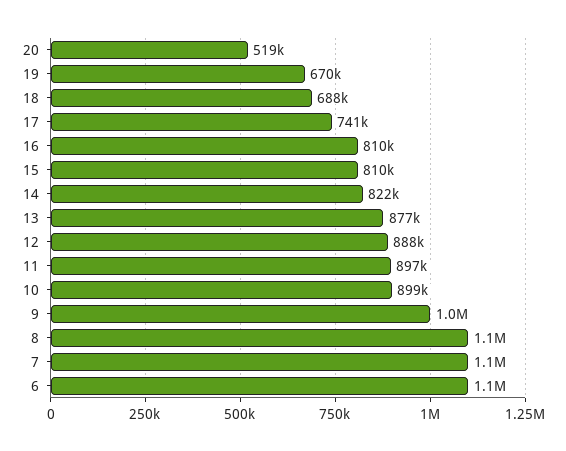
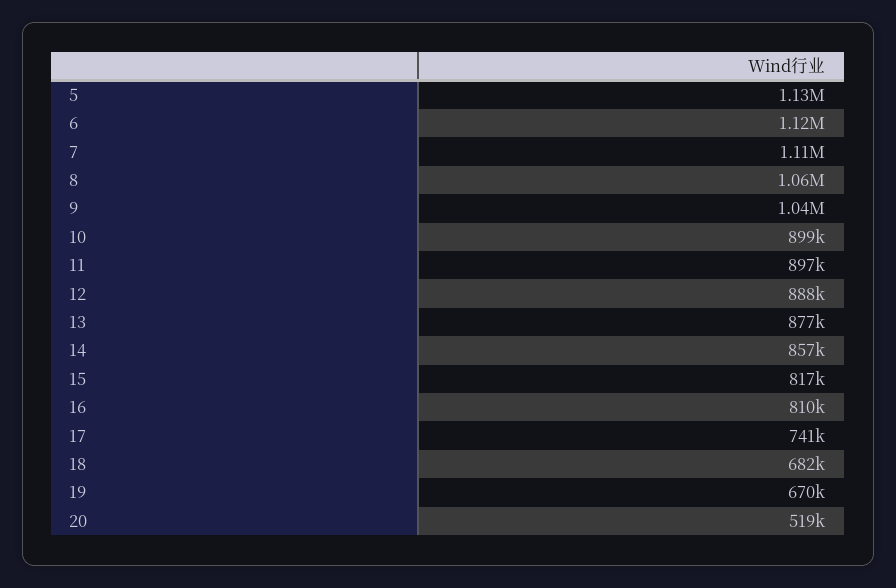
  {
    "20": 519000,
    "19": 670000,
-   "18": 688000,
+   "18": 682000,
    "17": 741000,
    "16": 810000,
-   "15": 810000,
+   "15": 817000,
-   "14": 822000,
+   "14": 857000,
    "13": 877000,
    "12": 888000,
    "11": 897000,
    "10": 899000,
    "9": 1040000,
    "8": 1060000,
    "7": 1110000,
-   "6": 1120000
+   "6": 1120000,
+   "5": 1130000
  }

